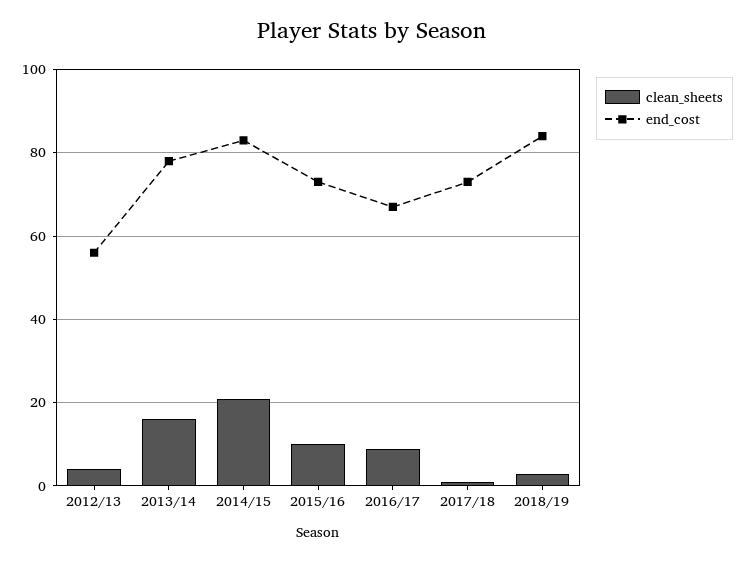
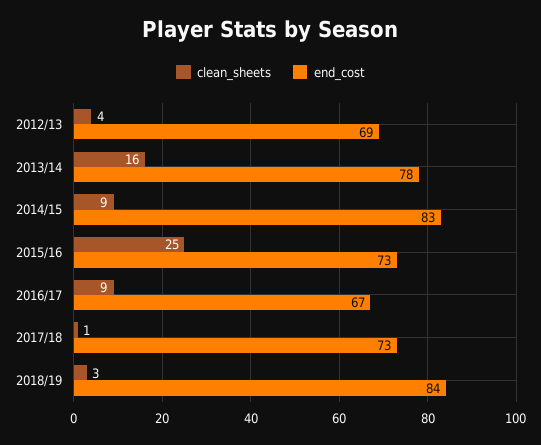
  {
    "clean_sheets": {
      "2012/13": 4,
      "2013/14": 16,
-     "2014/15": 20,
+     "2014/15": 9,
-     "2015/16": 10,
+     "2015/16": 25,
      "2016/17": 9,
      "2017/18": 1,
      "2018/19": 3
    },
    "end_cost": {
-     "2012/13": 55,
+     "2012/13": 69,
      "2013/14": 78,
      "2014/15": 83,
      "2015/16": 73,
      "2016/17": 67,
      "2017/18": 73,
      "2018/19": 84
    }
  }

